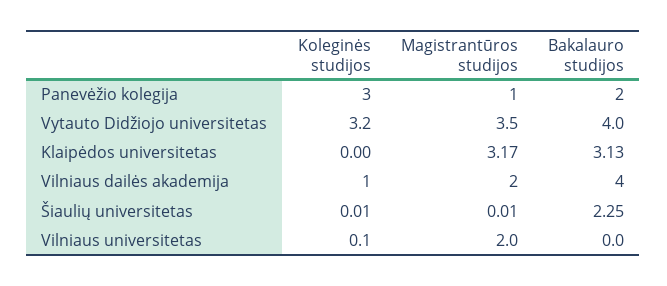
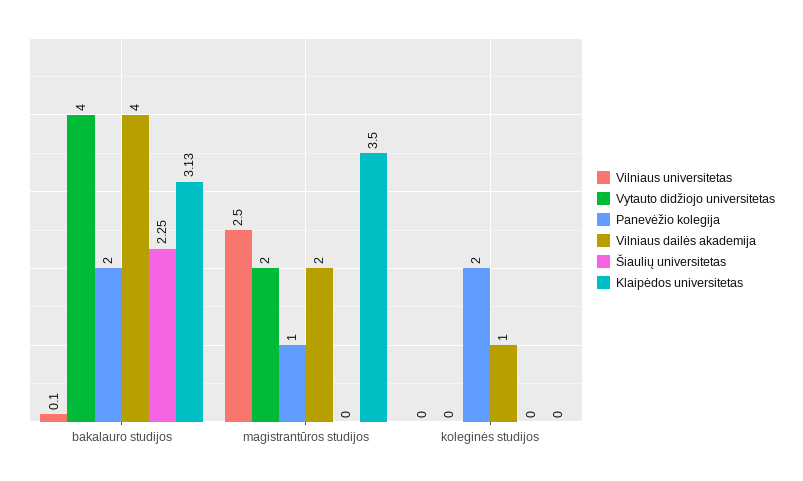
  {
    "Panevėžio kolegija": {
-     "Koleginės studijos": 3,
+     "Koleginės studijos": 2,
      "Magistrantūros studijos": 1,
      "Bakalauro studijos": 2
    },
    "Vytauto Didžiojo universitetas": {
-     "Koleginės studijos": 3.2,
+     "Koleginės studijos": 0,
-     "Magistrantūros studijos": 3.5,
+     "Magistrantūros studijos": 2,
      "Bakalauro studijos": 4
    },
    "Klaipėdos universitetas": {
      "Koleginės studijos": 0,
-     "Magistrantūros studijos": 3.17,
+     "Magistrantūros studijos": 3.5,
      "Bakalauro studijos": 3.13
    },
    "Vilniaus dailės akademija": {
      "Koleginės studijos": 1,
      "Magistrantūros studijos": 2,
      "Bakalauro studijos": 4
    },
    "Šiaulių universitetas": {
-     "Koleginės studijos": 0.01,
+     "Koleginės studijos": 0,
-     "Magistrantūros studijos": 0.01,
+     "Magistrantūros studijos": 0,
      "Bakalauro studijos": 2.25
    },
    "Vilniaus universitetas": {
-     "Koleginės studijos": 0.1,
+     "Koleginės studijos": 0,
-     "Magistrantūros studijos": 2,
+     "Magistrantūros studijos": 2.5,
-     "Bakalauro studijos": 0
+     "Bakalauro studijos": 0.1
    }
  }

